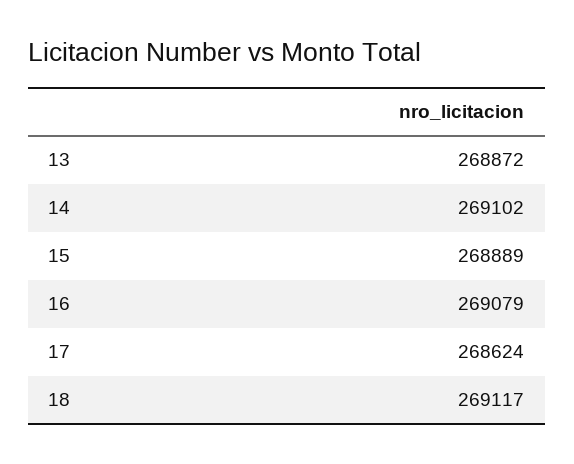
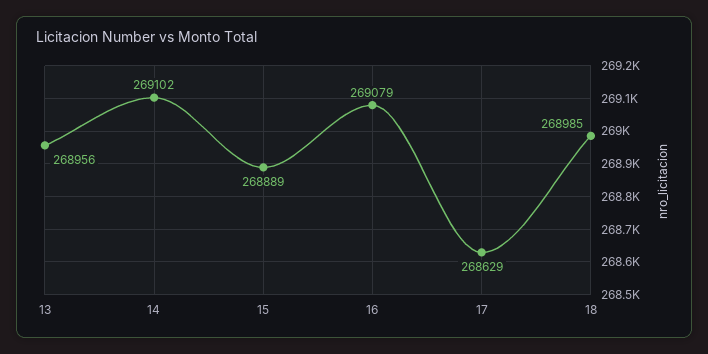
  {
-   "13": 268872,
+   "13": 268956,
    "14": 269102,
    "15": 268889,
    "16": 269079,
-   "17": 268624,
+   "17": 268629,
-   "18": 269117
+   "18": 268985
  }

